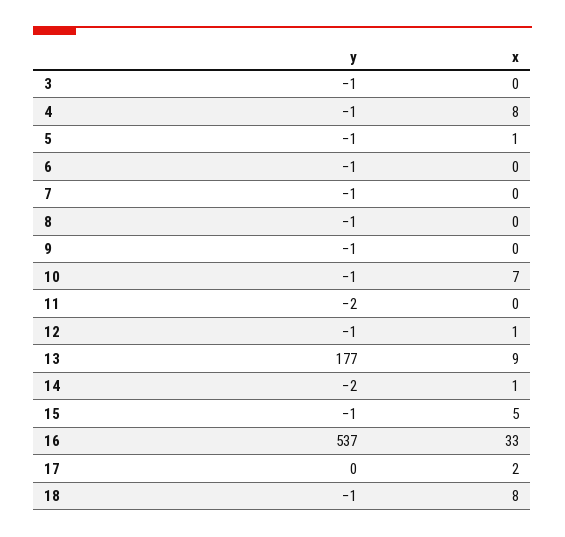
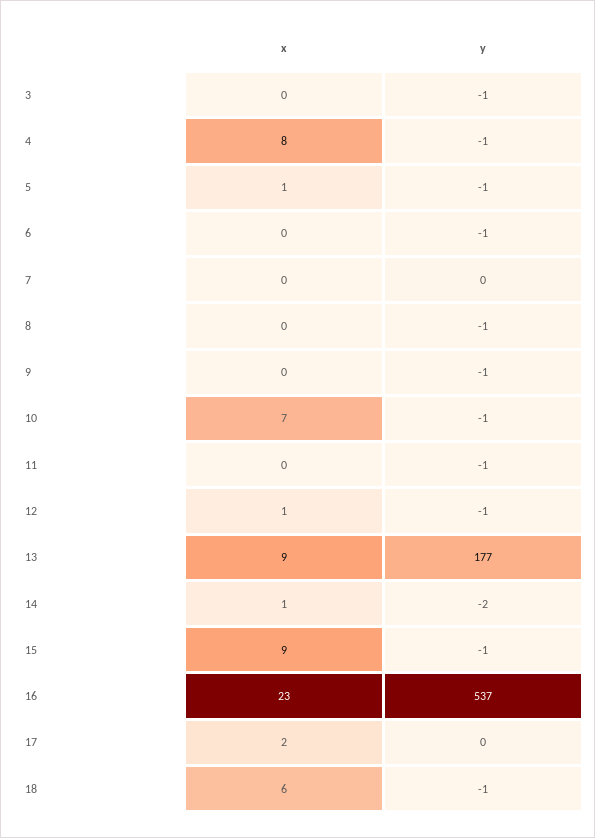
  {
    "y": {
      "3": -1,
      "4": -1,
      "5": -1,
      "6": -1,
-     "7": -1,
+     "7": 0,
      "8": -1,
      "9": -1,
      "10": -1,
-     "11": -2,
+     "11": -1,
      "12": -1,
      "13": 177,
      "14": -2,
      "15": -1,
      "16": 537,
      "17": 0,
      "18": -1
    },
    "x": {
      "3": 0,
      "4": 8,
      "5": 1,
      "6": 0,
      "7": 0,
      "8": 0,
      "9": 0,
      "10": 7,
      "11": 0,
      "12": 1,
      "13": 9,
      "14": 1,
-     "15": 5,
+     "15": 9,
-     "16": 33,
+     "16": 23,
      "17": 2,
-     "18": 8
+     "18": 6
    }
  }

